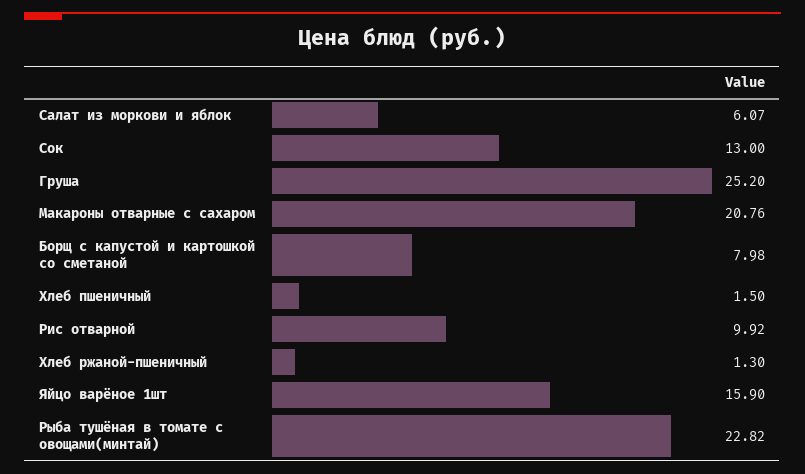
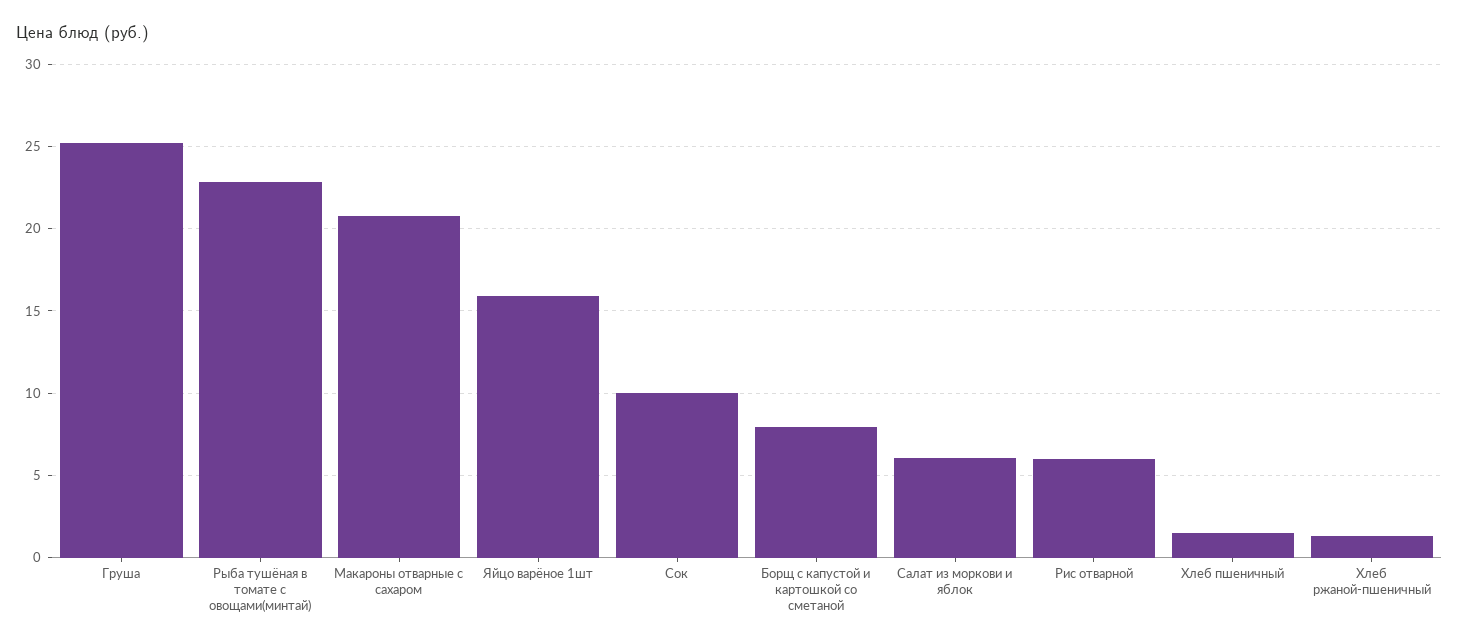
  {
    "Салат из моркови и яблок": 6.07,
-   "Сок": 13,
+   "Сок": 10,
    "Груша": 25.2,
    "Макароны отварные с сахаром": 20.76,
    "Борщ с капустой и картошкой со сметаной": 7.98,
    "Хлеб пшеничный": 1.5,
-   "Рис отварной": 9.92,
+   "Рис отварной": 6,
    "Хлеб ржаной-пшеничный": 1.3,
    "Яйцо варёное 1шт": 15.9,
    "Рыба тушёная в томате с овощами(минтай)": 22.82
  }

